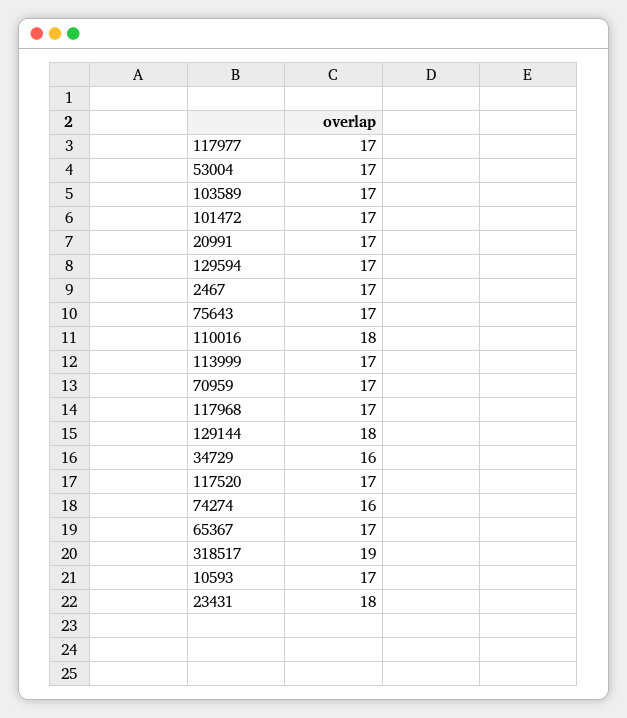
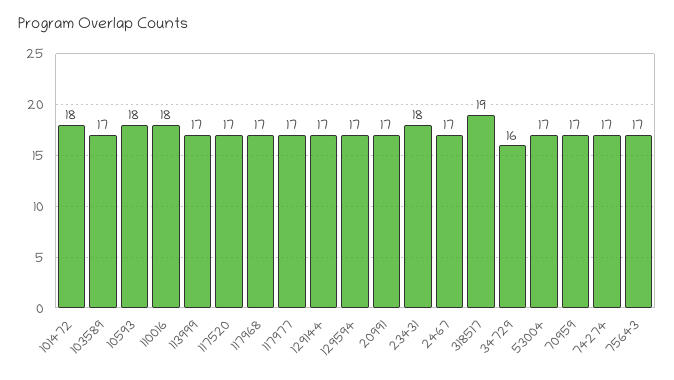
  {
    "117977": 17,
    "53004": 17,
    "103589": 17,
-   "101472": 17,
+   "101472": 18,
    "20991": 17,
    "129594": 17,
    "2467": 17,
    "75643": 17,
    "110016": 18,
    "113999": 17,
    "70959": 17,
    "117968": 17,
-   "129144": 18,
+   "129144": 17,
    "34729": 16,
    "117520": 17,
-   "74274": 16,
+   "74274": 17,
-   "65367": 17,
    "318517": 19,
-   "10593": 17,
+   "10593": 18,
    "23431": 18
  }

